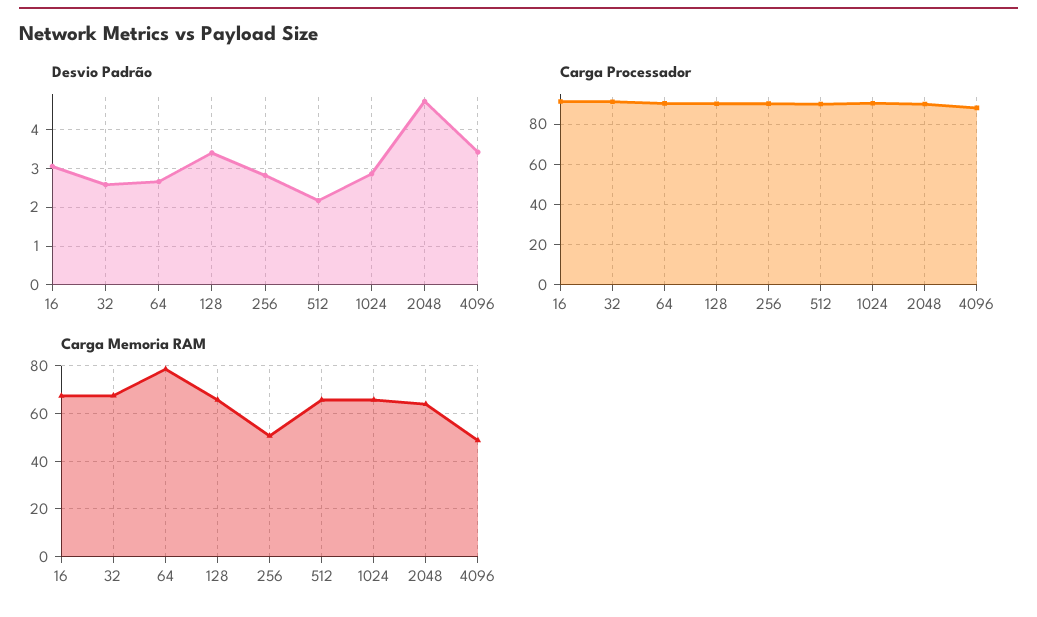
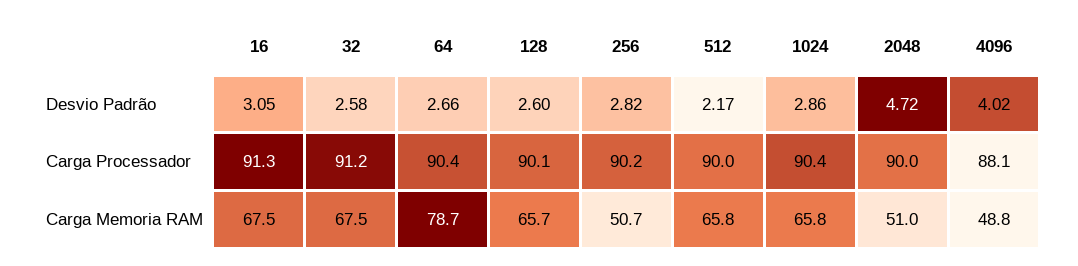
  {
    "Desvio Padrão": {
      "16": 3.05,
      "32": 2.58,
      "64": 2.66,
-     "128": 3.4,
+     "128": 2.6,
      "256": 2.82,
      "512": 2.17,
      "1024": 2.86,
      "2048": 4.72,
-     "4096": 3.4
+     "4096": 4.02
    },
    "Carga Processador": {
      "16": 91.3,
      "32": 91.2,
      "64": 90.4,
      "128": 90.1,
      "256": 90.2,
      "512": 90,
      "1024": 90.4,
      "2048": 90,
      "4096": 88.1
    },
    "Carga Memoria RAM": {
      "16": 67.5,
      "32": 67.5,
      "64": 78.7,
      "128": 65.7,
      "256": 50.7,
      "512": 65.8,
      "1024": 65.8,
-     "2048": 65,
+     "2048": 51,
      "4096": 48.8
    }
  }

